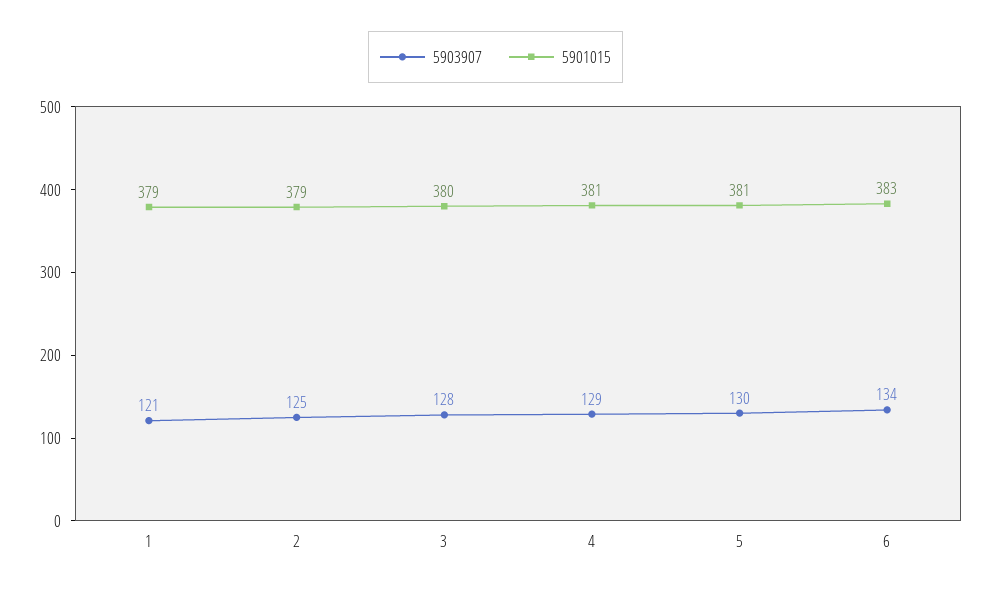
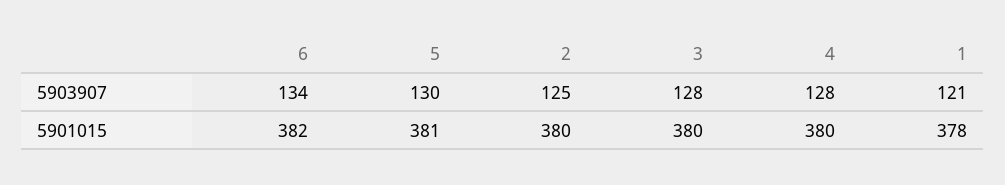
  {
    "5903907": {
      "1": 121,
      "2": 125,
      "3": 128,
-     "4": 129,
+     "4": 128,
      "5": 130,
      "6": 134
    },
    "5901015": {
-     "1": 379,
+     "1": 378,
-     "2": 379,
+     "2": 380,
      "3": 380,
-     "4": 381,
+     "4": 380,
      "5": 381,
-     "6": 383
+     "6": 382
    }
  }

